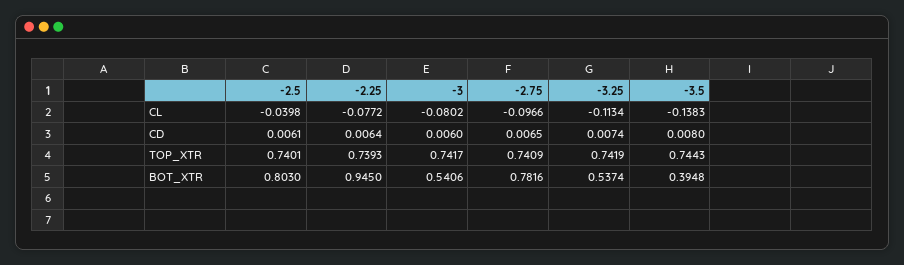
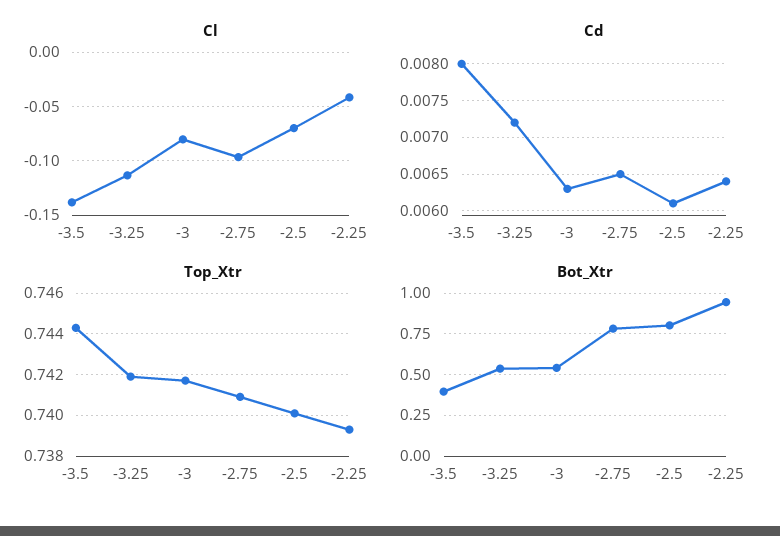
  {
    "CL": {
-     "-2.5": -0.0398,
+     "-2.5": -0.07,
-     "-2.25": -0.0772,
+     "-2.25": -0.04,
      "-3": -0.0802,
      "-2.75": -0.0966,
      "-3.25": -0.1134,
      "-3.5": -0.1383
    },
    "CD": {
      "-2.5": 0.0061,
      "-2.25": 0.0064,
-     "-3": 0.006,
+     "-3": 0.0063,
      "-2.75": 0.0065,
-     "-3.25": 0.0074,
+     "-3.25": 0.0072,
      "-3.5": 0.008
    },
    "TOP_XTR": {
      "-2.5": 0.7401,
      "-2.25": 0.7393,
      "-3": 0.7417,
      "-2.75": 0.7409,
      "-3.25": 0.7419,
      "-3.5": 0.7443
    },
    "BOT_XTR": {
      "-2.5": 0.803,
      "-2.25": 0.945,
      "-3": 0.5406,
      "-2.75": 0.7816,
      "-3.25": 0.5374,
      "-3.5": 0.3948
    }
  }

